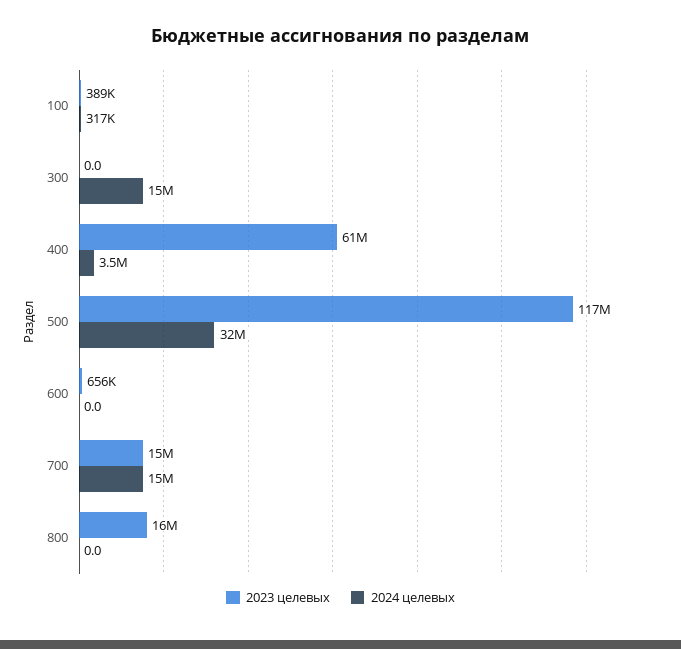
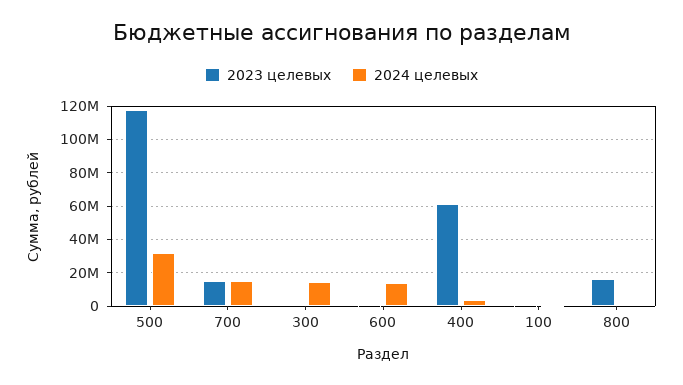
  {
    "2023 целевых": {
      "100": 389000,
      "300": 0,
      "400": 61000000,
      "500": 117000000,
      "600": 656000,
      "700": 15000000,
      "800": 16000000
    },
    "2024 целевых": {
      "100": 317000,
      "300": 15000000,
      "400": 3500000,
      "500": 32000000,
-     "600": 0,
+     "600": 15000000,
      "700": 15000000,
      "800": 0
    }
  }

